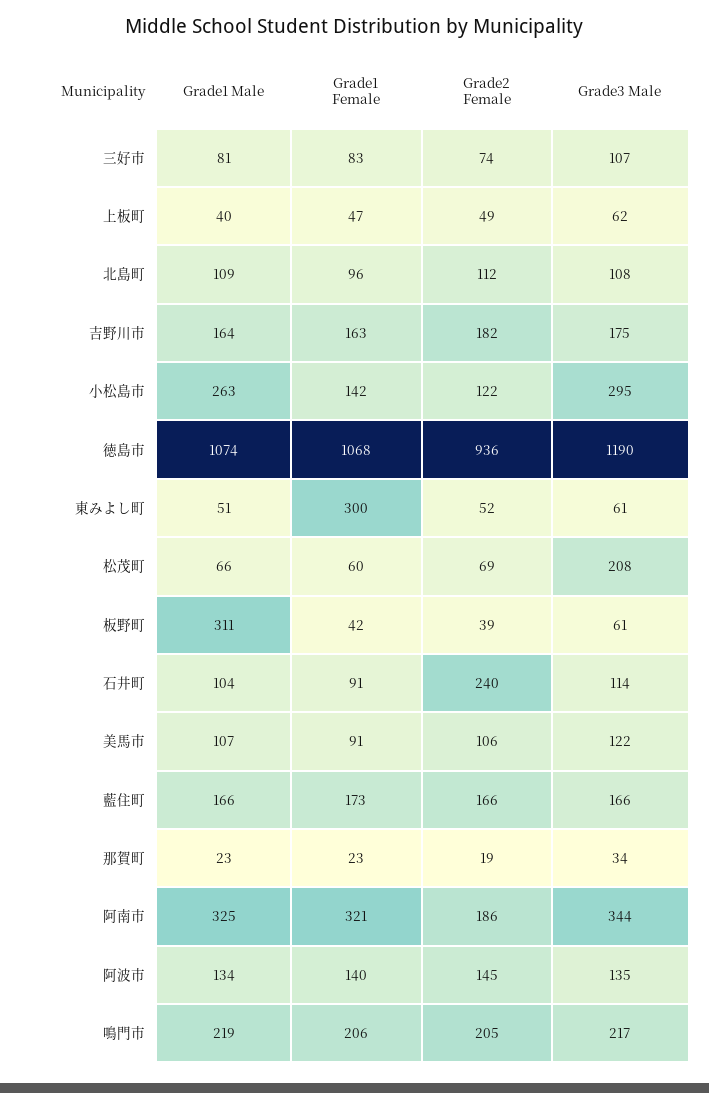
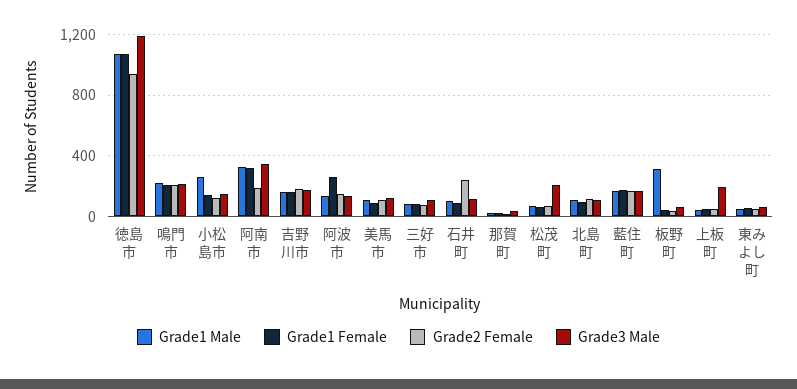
  {
    "Grade1 Male": {
      "三好市": 81,
      "上板町": 40,
      "北島町": 109,
      "吉野川市": 164,
      "小松島市": 263,
      "徳島市": 1074,
      "東みよし町": 51,
      "松茂町": 66,
      "板野町": 311,
      "石井町": 104,
      "美馬市": 107,
      "藍住町": 166,
      "那賀町": 23,
      "阿南市": 325,
      "阿波市": 134,
      "鳴門市": 219
    },
    "Grade1 Female": {
      "三好市": 83,
      "上板町": 47,
      "北島町": 96,
      "吉野川市": 163,
      "小松島市": 142,
      "徳島市": 1068,
-     "東みよし町": 300,
+     "東みよし町": 50,
      "松茂町": 60,
      "板野町": 42,
      "石井町": 91,
      "美馬市": 91,
      "藍住町": 173,
      "那賀町": 23,
      "阿南市": 321,
-     "阿波市": 140,
+     "阿波市": 250,
      "鳴門市": 206
    },
    "Grade2 Female": {
      "三好市": 74,
      "上板町": 49,
      "北島町": 112,
      "吉野川市": 182,
      "小松島市": 122,
      "徳島市": 936,
      "東みよし町": 52,
      "松茂町": 69,
      "板野町": 39,
      "石井町": 240,
      "美馬市": 106,
      "藍住町": 166,
      "那賀町": 19,
      "阿南市": 186,
      "阿波市": 145,
      "鳴門市": 205
    },
    "Grade3 Male": {
      "三好市": 107,
-     "上板町": 62,
+     "上板町": 200,
      "北島町": 108,
      "吉野川市": 175,
-     "小松島市": 295,
+     "小松島市": 150,
      "徳島市": 1190,
      "東みよし町": 61,
      "松茂町": 208,
      "板野町": 61,
      "石井町": 114,
      "美馬市": 122,
      "藍住町": 166,
      "那賀町": 34,
      "阿南市": 344,
      "阿波市": 135,
      "鳴門市": 217
    }
  }

